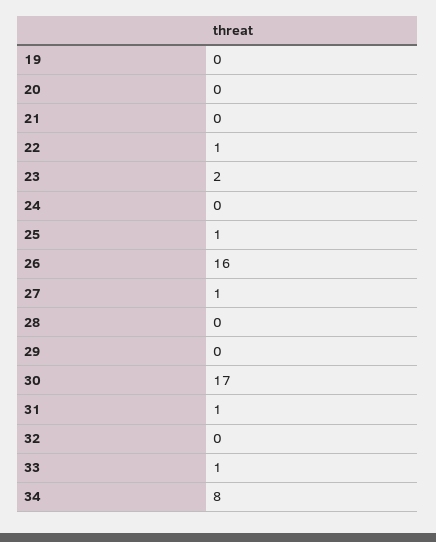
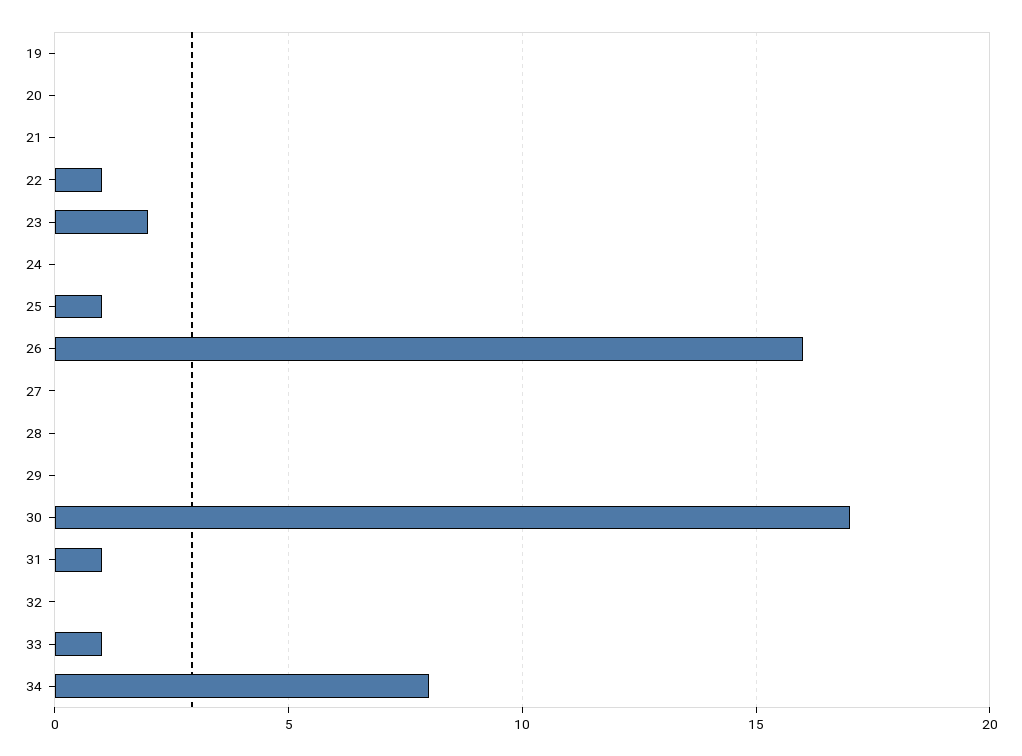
  {
    "19": 0,
    "20": 0,
    "21": 0,
    "22": 1,
    "23": 2,
    "24": 0,
    "25": 1,
    "26": 16,
-   "27": 1,
+   "27": 0,
    "28": 0,
    "29": 0,
    "30": 17,
    "31": 1,
    "32": 0,
    "33": 1,
    "34": 8
  }

